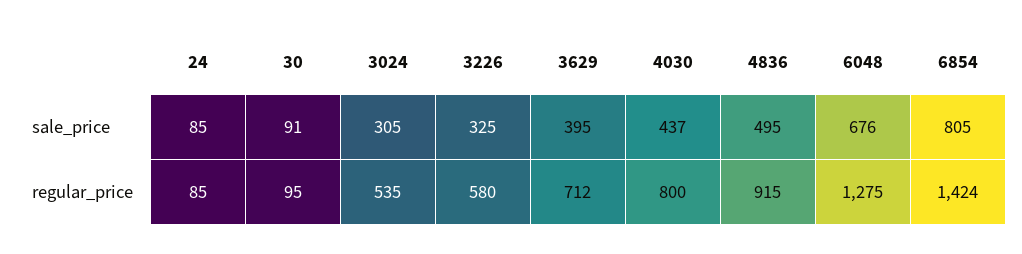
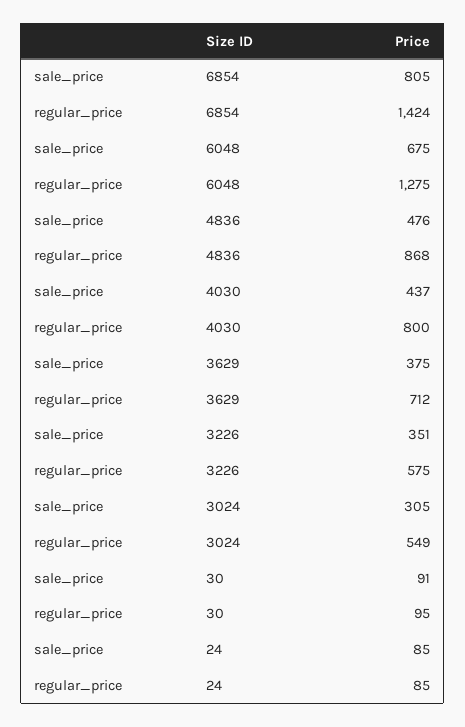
  {
    "24": {
      "sale_price": 85,
      "regular_price": 85
    },
    "30": {
      "sale_price": 91,
      "regular_price": 95
    },
    "3024": {
      "sale_price": 305,
-     "regular_price": 535
+     "regular_price": 549
    },
    "3226": {
-     "sale_price": 325,
+     "sale_price": 351,
-     "regular_price": 580
+     "regular_price": 575
    },
    "3629": {
-     "sale_price": 395,
+     "sale_price": 375,
      "regular_price": 712
    },
    "4030": {
      "sale_price": 437,
      "regular_price": 800
    },
    "4836": {
-     "sale_price": 495,
+     "sale_price": 476,
-     "regular_price": 915
+     "regular_price": 868
    },
    "6048": {
-     "sale_price": 676,
+     "sale_price": 675,
      "regular_price": 1275
    },
    "6854": {
      "sale_price": 805,
      "regular_price": 1424
    }
  }

